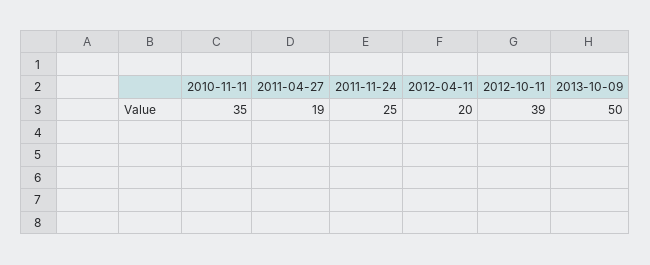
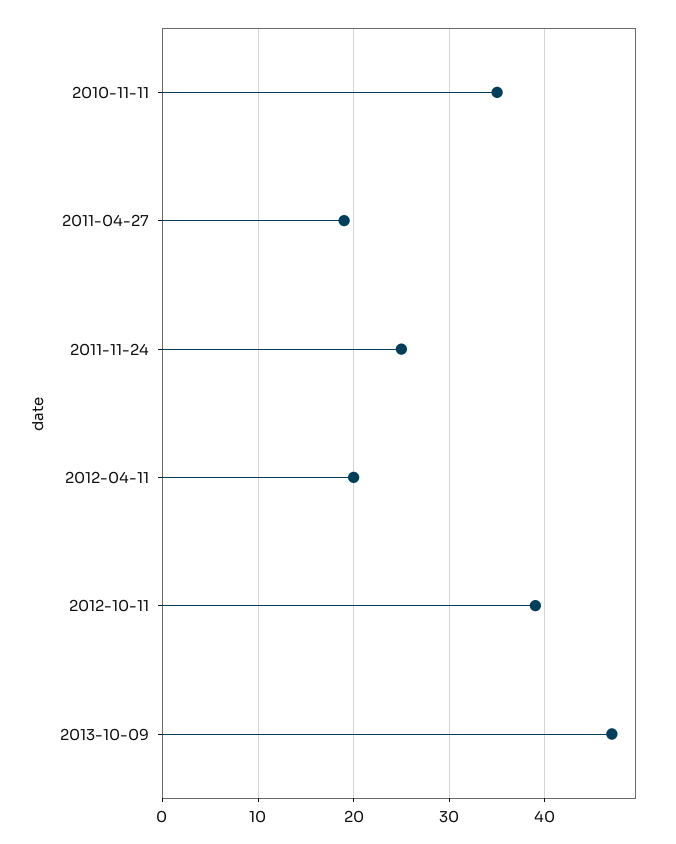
  {
    "2010-11-11": 35,
    "2011-04-27": 19,
    "2011-11-24": 25,
    "2012-04-11": 20,
    "2012-10-11": 39,
-   "2013-10-09": 50
+   "2013-10-09": 47
  }

